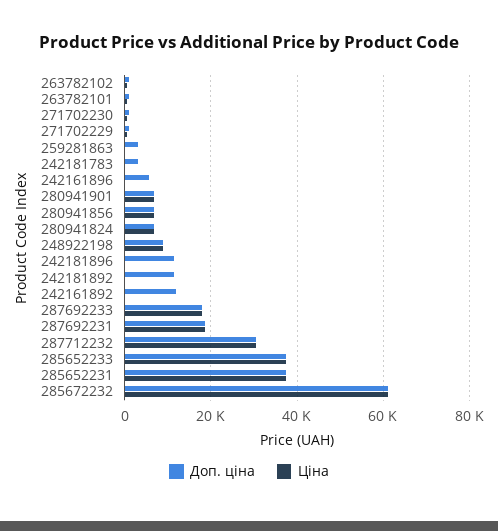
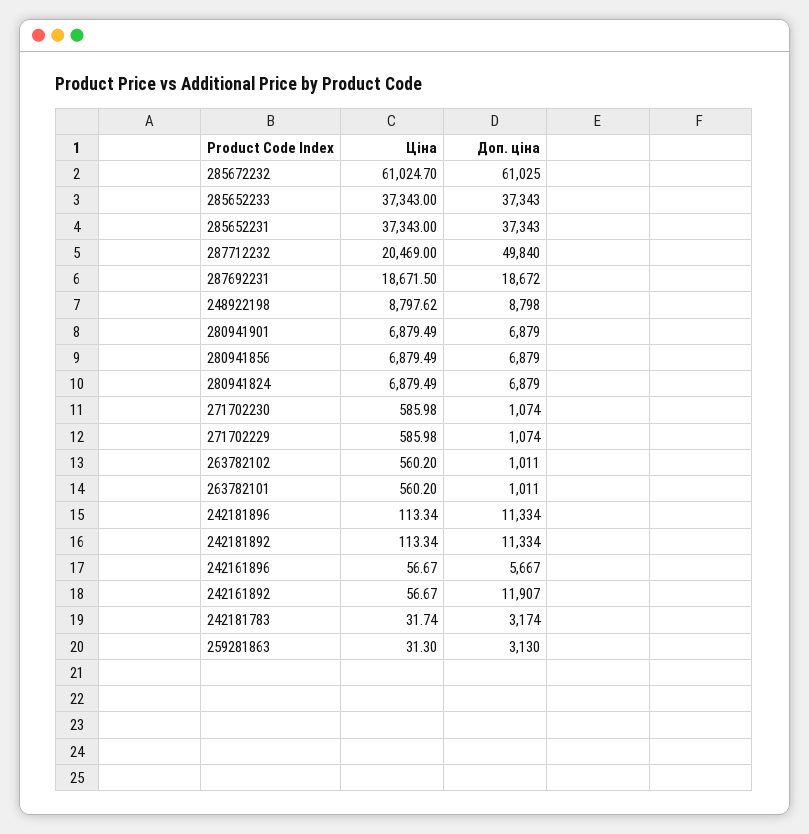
  {
    "Доп. ціна": {
      "263782102": 1011,
      "263782101": 1011,
      "271702230": 1074,
      "271702229": 1074,
      "259281863": 3130,
      "242181783": 3174,
      "242161896": 5667,
      "280941901": 6879,
      "280941856": 6879,
      "280941824": 6879,
      "248922198": 8798,
      "242181896": 11334,
      "242181892": 11334,
      "242161892": 11907,
-     "287692233": 18000,
      "287692231": 18672,
-     "287712232": 30000,
+     "287712232": 49840,
      "285652233": 37343,
      "285652231": 37343,
      "285672232": 61025
    },
    "Ціна": {
      "263782102": 560.2,
      "263782101": 560.2,
      "271702230": 585.98,
      "271702229": 585.98,
      "259281863": 31.3,
      "242181783": 31.74,
      "242161896": 56.67,
      "280941901": 6879.49,
      "280941856": 6879.49,
      "280941824": 6879.49,
      "248922198": 8797.62,
      "242181896": 113.34,
      "242181892": 113.34,
      "242161892": 56.67,
-     "287692233": 18000,
      "287692231": 18671.5,
-     "287712232": 30000,
+     "287712232": 20469,
      "285652233": 37343,
      "285652231": 37343,
      "285672232": 61024.7
    }
  }

